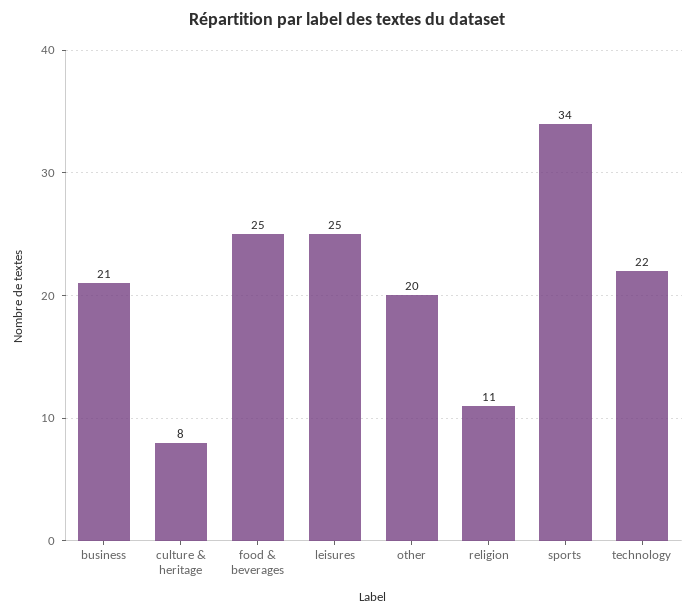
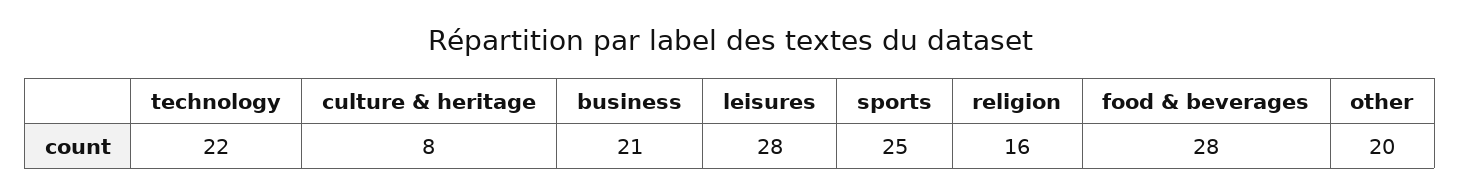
  {
    "business": 21,
    "culture & heritage": 8,
-   "food & beverages": 25,
+   "food & beverages": 28,
-   "leisures": 25,
+   "leisures": 28,
    "other": 20,
-   "religion": 11,
+   "religion": 16,
-   "sports": 34,
+   "sports": 25,
    "technology": 22
  }

